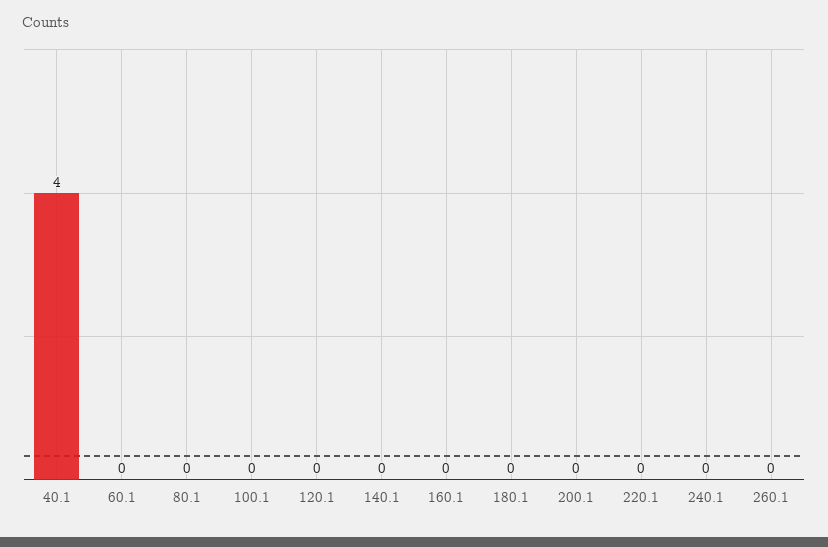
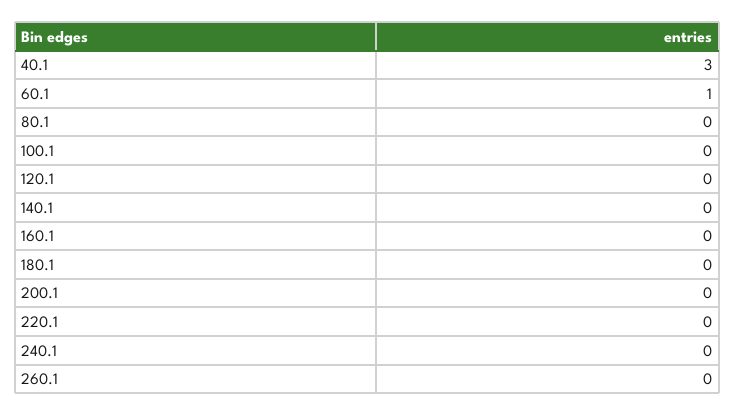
  {
-   "40.1": 4,
+   "40.1": 3,
-   "60.1": 0,
+   "60.1": 1,
    "80.1": 0,
    "100.1": 0,
    "120.1": 0,
    "140.1": 0,
    "160.1": 0,
    "180.1": 0,
    "200.1": 0,
    "220.1": 0,
    "240.1": 0,
    "260.1": 0
  }

